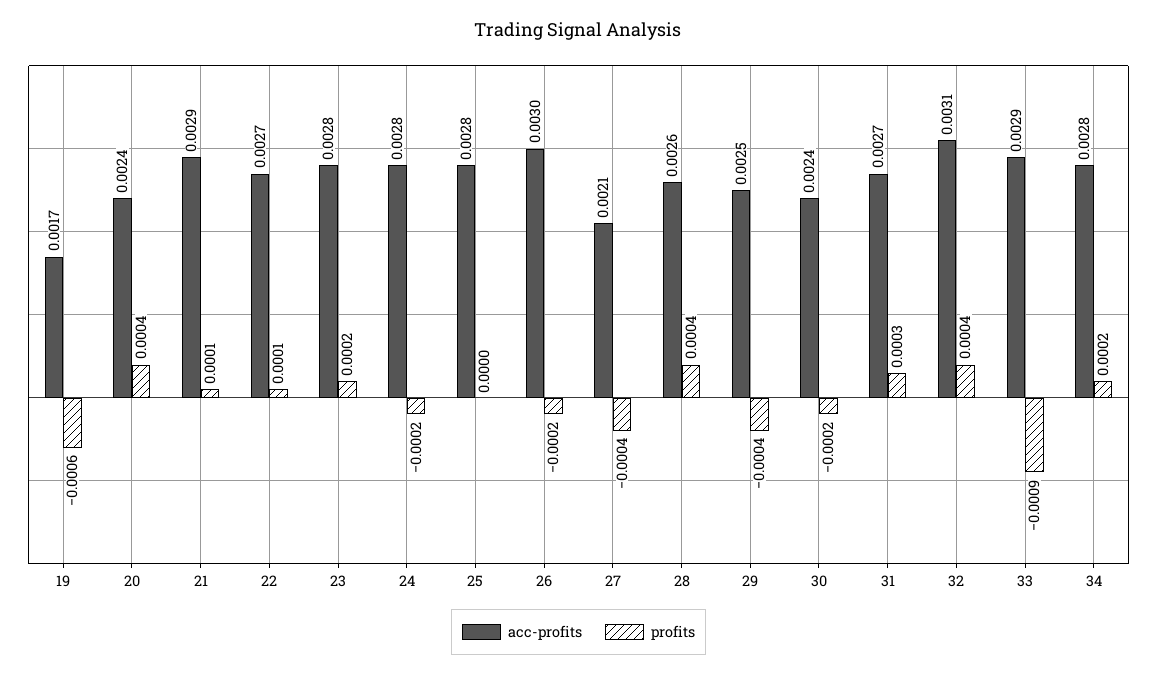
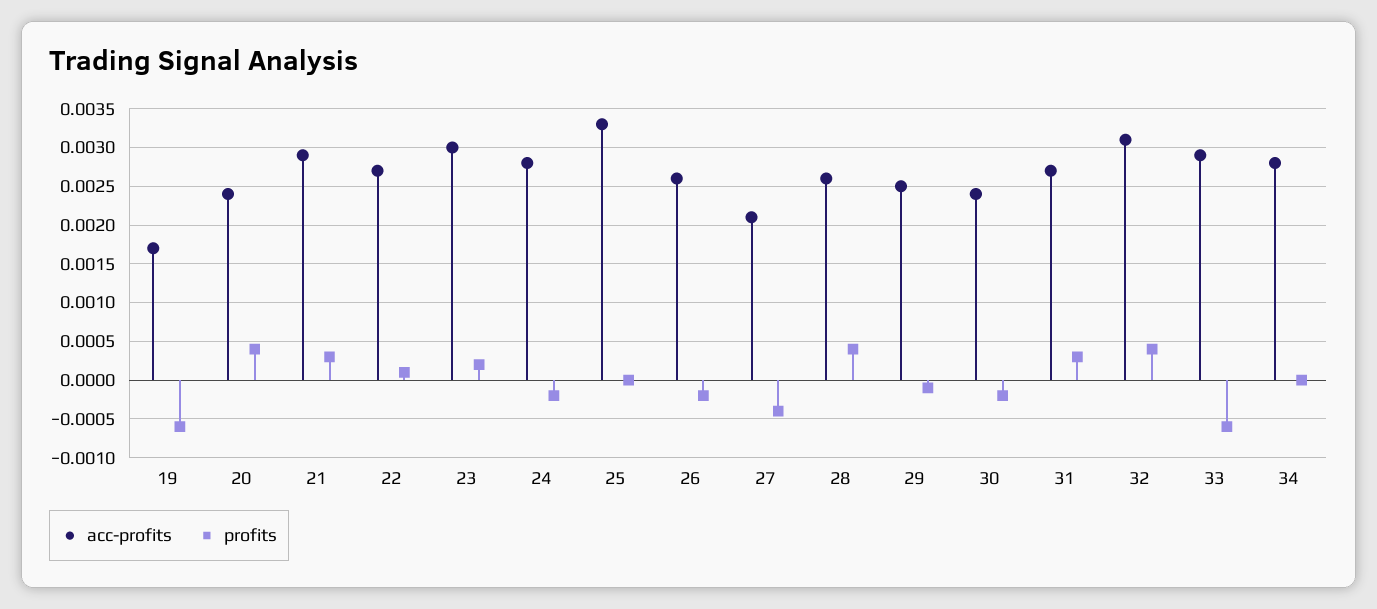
  {
    "acc-profits": {
      "19": 0.0017,
      "20": 0.0024,
      "21": 0.0029,
      "22": 0.0027,
-     "23": 0.0028,
+     "23": 0.003,
      "24": 0.0028,
-     "25": 0.0028,
+     "25": 0.0033,
-     "26": 0.003,
+     "26": 0.0026,
      "27": 0.0021,
      "28": 0.0026,
      "29": 0.0025,
      "30": 0.0024,
      "31": 0.0027,
      "32": 0.0031,
      "33": 0.0029,
      "34": 0.0028
    },
    "profits": {
      "19": -0.0006,
      "20": 0.0004,
-     "21": 0.0001,
+     "21": 0.0003,
      "22": 0.0001,
      "23": 0.0002,
      "24": -0.0002,
      "25": 0,
      "26": -0.0002,
      "27": -0.0004,
      "28": 0.0004,
-     "29": -0.0004,
+     "29": -0.0001,
      "30": -0.0002,
      "31": 0.0003,
      "32": 0.0004,
-     "33": -0.0009,
+     "33": -0.0006,
-     "34": 0.0002
+     "34": 0
    }
  }

